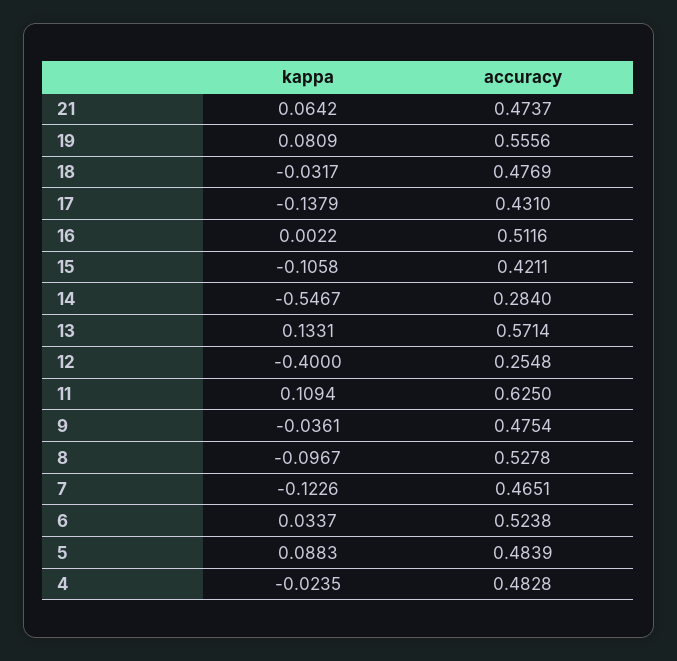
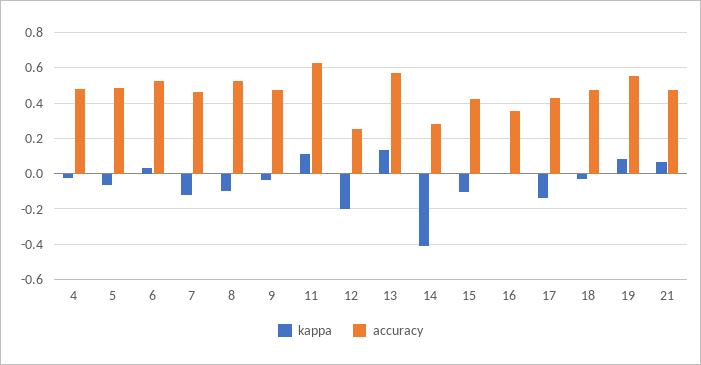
  {
    "kappa": {
      "21": 0.0642,
      "19": 0.0809,
      "18": -0.0317,
      "17": -0.1379,
      "16": 0.0022,
      "15": -0.1058,
-     "14": -0.5467,
+     "14": -0.4,
      "13": 0.1331,
-     "12": -0.4,
+     "12": -0.2,
      "11": 0.1094,
      "9": -0.0361,
      "8": -0.0967,
      "7": -0.1226,
      "6": 0.0337,
-     "5": 0.0883,
+     "5": -0.05,
      "4": -0.0235
    },
    "accuracy": {
      "21": 0.4737,
      "19": 0.5556,
      "18": 0.4769,
      "17": 0.431,
-     "16": 0.5116,
+     "16": 0.35,
      "15": 0.4211,
      "14": 0.284,
      "13": 0.5714,
      "12": 0.2548,
      "11": 0.625,
      "9": 0.4754,
      "8": 0.5278,
      "7": 0.4651,
      "6": 0.5238,
      "5": 0.4839,
      "4": 0.4828
    }
  }

